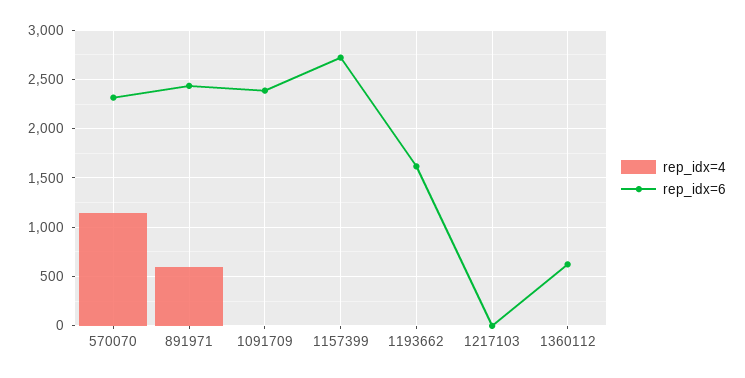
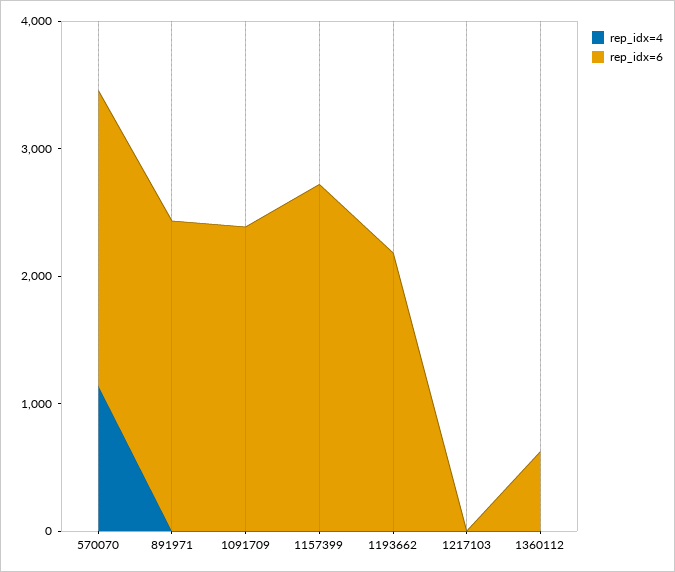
  {
    "rep_idx=4": {
      "570070": 1100,
-     "891971": 600,
+     "891971": 0,
      "1091709": 0,
      "1157399": 0,
      "1193662": 0,
      "1217103": 0,
      "1360112": 0
    },
    "rep_idx=6": {
      "570070": 2300,
      "891971": 2400,
      "1091709": 2400,
      "1157399": 2700,
-     "1193662": 1600,
+     "1193662": 2200,
      "1217103": 0,
      "1360112": 600
    }
  }

